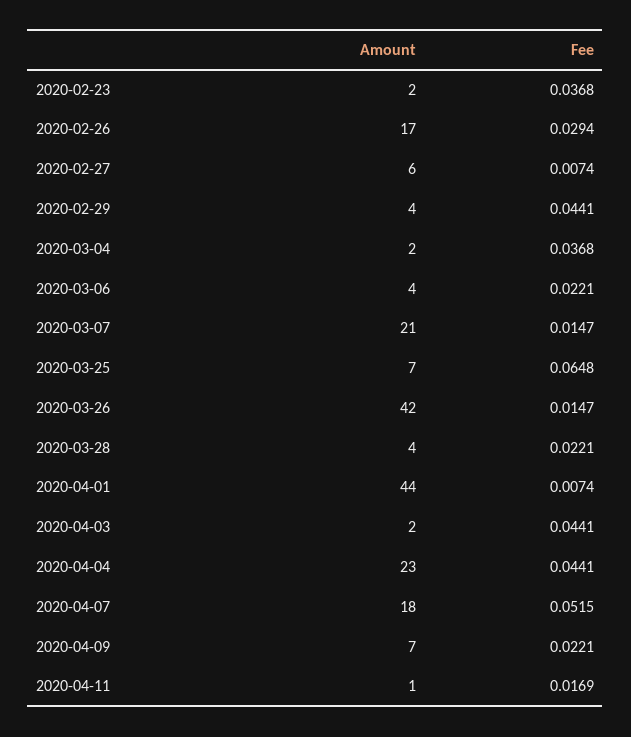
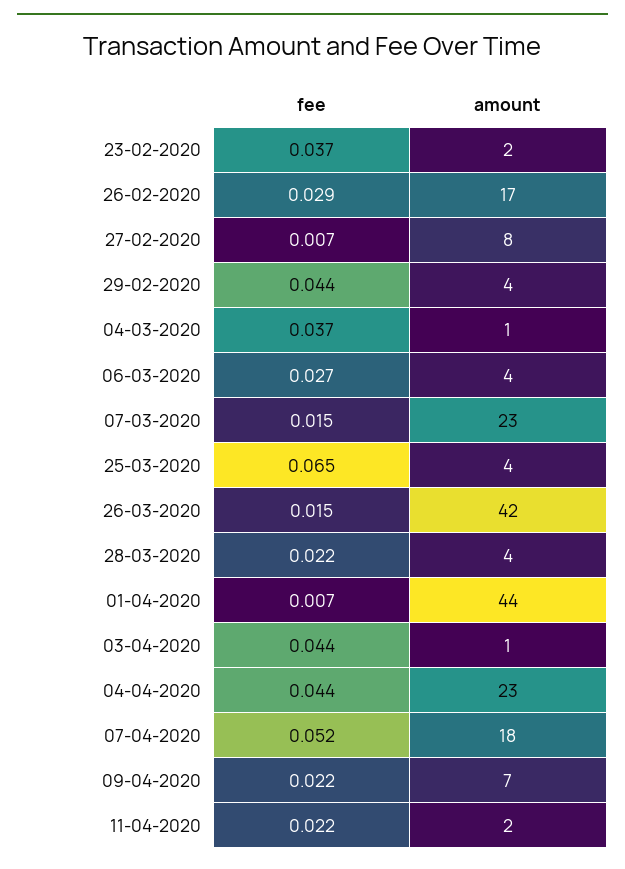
  {
    "Amount": {
      "2020-02-23": 2,
      "2020-02-26": 17,
-     "2020-02-27": 6,
+     "2020-02-27": 8,
      "2020-02-29": 4,
-     "2020-03-04": 2,
+     "2020-03-04": 1,
      "2020-03-06": 4,
-     "2020-03-07": 21,
+     "2020-03-07": 23,
-     "2020-03-25": 7,
+     "2020-03-25": 4,
      "2020-03-26": 42,
      "2020-03-28": 4,
      "2020-04-01": 44,
-     "2020-04-03": 2,
+     "2020-04-03": 1,
      "2020-04-04": 23,
      "2020-04-07": 18,
      "2020-04-09": 7,
-     "2020-04-11": 1
+     "2020-04-11": 2
    },
    "Fee": {
      "2020-02-23": 0.0368,
      "2020-02-26": 0.0294,
      "2020-02-27": 0.0074,
      "2020-02-29": 0.0441,
      "2020-03-04": 0.0368,
-     "2020-03-06": 0.0221,
+     "2020-03-06": 0.027,
      "2020-03-07": 0.0147,
      "2020-03-25": 0.0648,
      "2020-03-26": 0.0147,
      "2020-03-28": 0.0221,
      "2020-04-01": 0.0074,
      "2020-04-03": 0.0441,
      "2020-04-04": 0.0441,
      "2020-04-07": 0.0515,
      "2020-04-09": 0.0221,
-     "2020-04-11": 0.0169
+     "2020-04-11": 0.022
    }
  }

